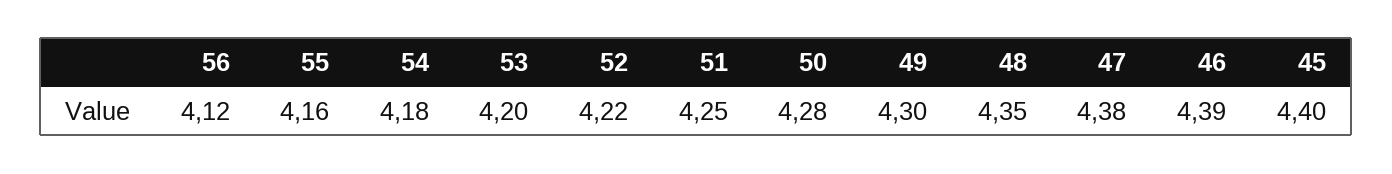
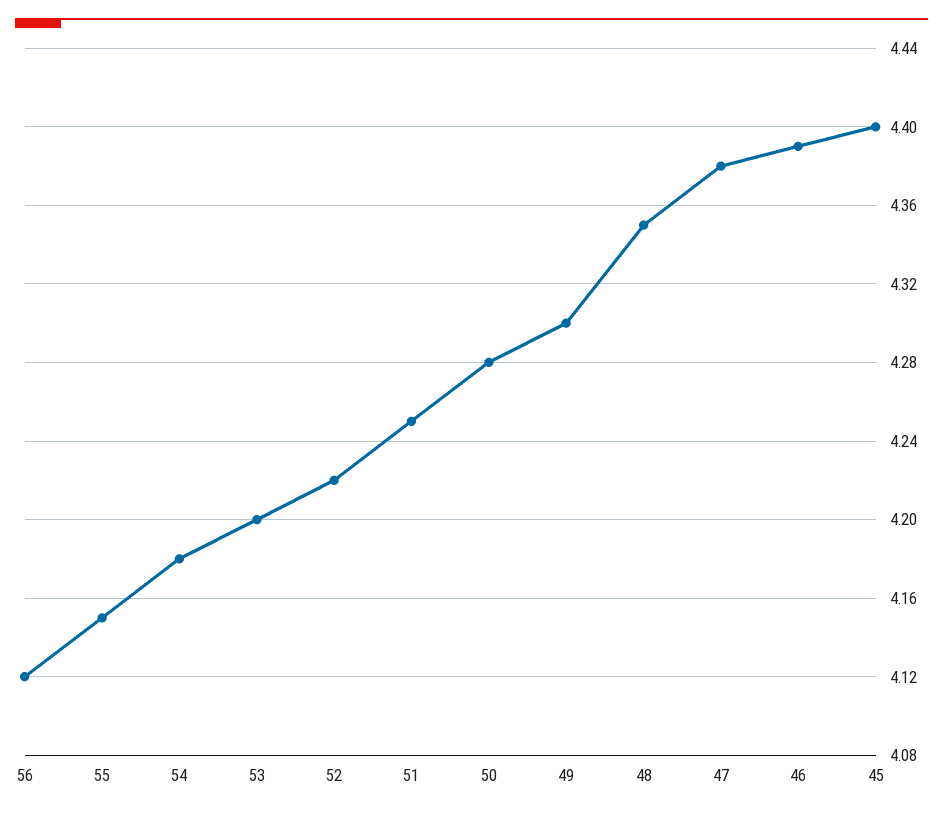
  {
    "56": 4.12,
-   "55": 4.16,
+   "55": 4.15,
    "54": 4.18,
    "53": 4.2,
    "52": 4.22,
    "51": 4.25,
    "50": 4.28,
    "49": 4.3,
    "48": 4.35,
    "47": 4.38,
    "46": 4.39,
    "45": 4.4
  }

